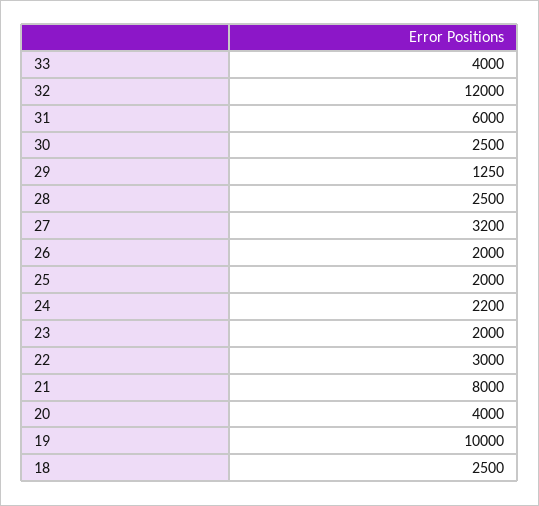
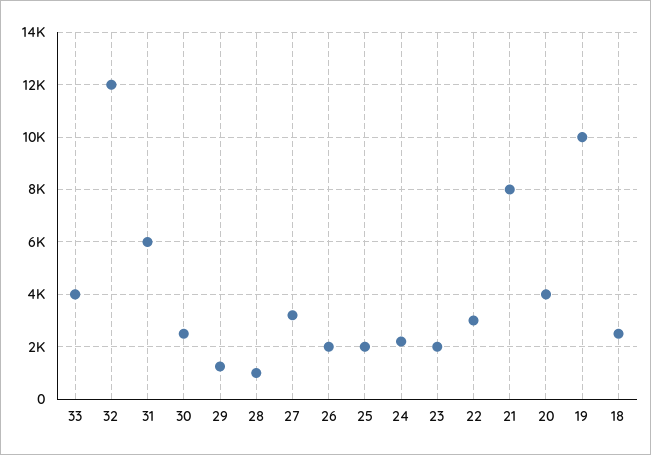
  {
    "33": 4000,
    "32": 12000,
    "31": 6000,
    "30": 2500,
    "29": 1250,
-   "28": 2500,
+   "28": 1000,
    "27": 3200,
    "26": 2000,
    "25": 2000,
    "24": 2200,
    "23": 2000,
    "22": 3000,
    "21": 8000,
    "20": 4000,
    "19": 10000,
    "18": 2500
  }

